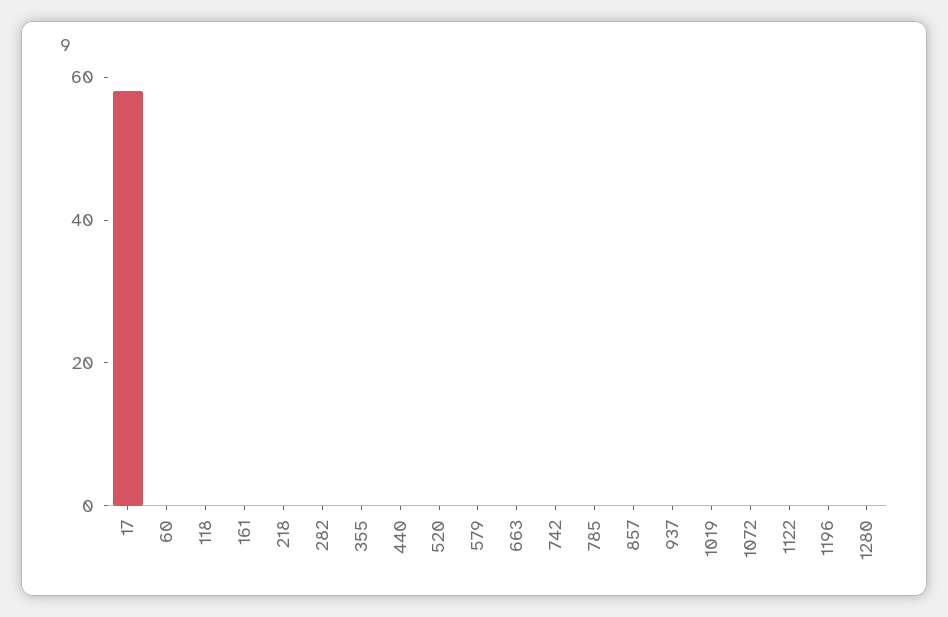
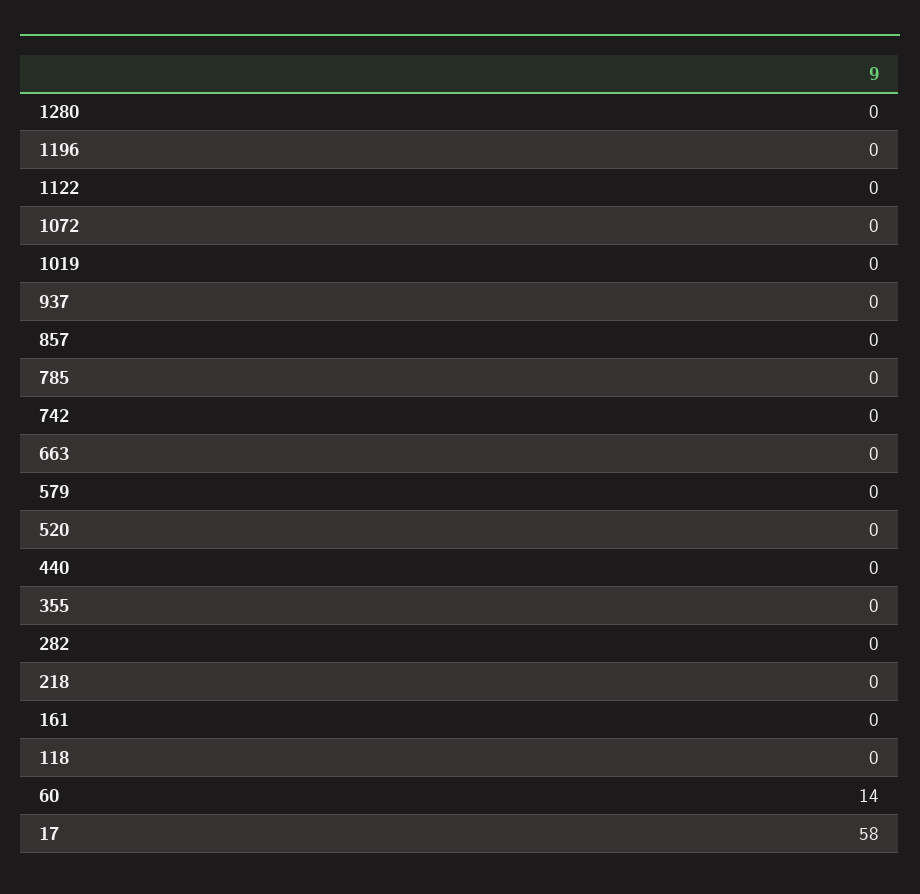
  {
    "17": 58,
-   "60": 0,
+   "60": 14,
    "118": 0,
    "161": 0,
    "218": 0,
    "282": 0,
    "355": 0,
    "440": 0,
    "520": 0,
    "579": 0,
    "663": 0,
    "742": 0,
    "785": 0,
    "857": 0,
    "937": 0,
    "1019": 0,
    "1072": 0,
    "1122": 0,
    "1196": 0,
    "1280": 0
  }

